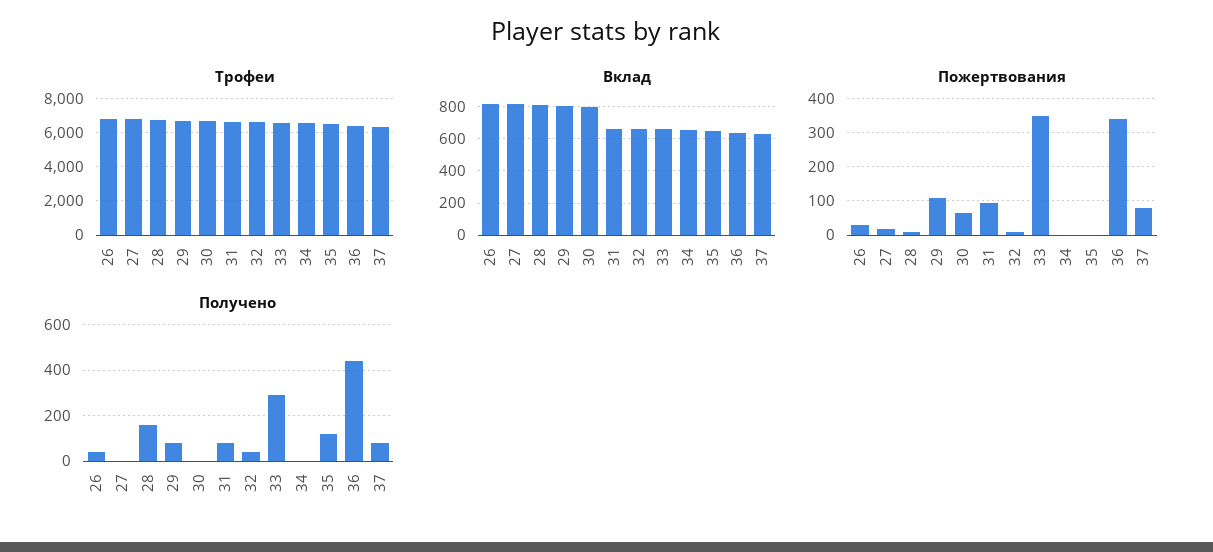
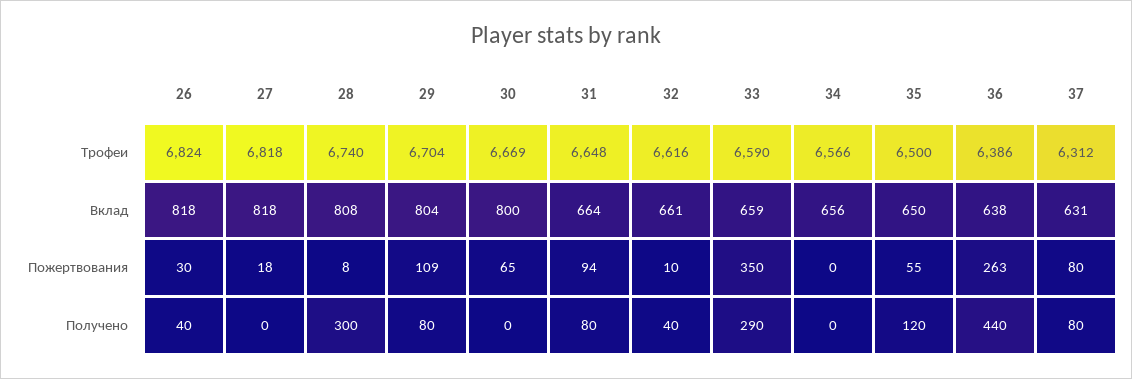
  {
    "Трофеи": {
      "26": 6824,
      "27": 6818,
      "28": 6740,
      "29": 6704,
      "30": 6669,
      "31": 6648,
      "32": 6616,
      "33": 6590,
      "34": 6566,
      "35": 6500,
      "36": 6386,
      "37": 6312
    },
    "Вклад": {
      "26": 818,
      "27": 818,
      "28": 808,
      "29": 804,
      "30": 800,
      "31": 664,
      "32": 661,
      "33": 659,
      "34": 656,
      "35": 650,
      "36": 638,
      "37": 631
    },
    "Пожертвования": {
      "26": 30,
      "27": 18,
      "28": 8,
      "29": 109,
      "30": 65,
      "31": 94,
      "32": 10,
      "33": 350,
      "34": 0,
-     "35": 0,
+     "35": 55,
-     "36": 340,
+     "36": 263,
      "37": 80
    },
    "Получено": {
      "26": 40,
      "27": 0,
-     "28": 150,
+     "28": 300,
      "29": 80,
      "30": 0,
      "31": 80,
      "32": 40,
      "33": 290,
      "34": 0,
      "35": 120,
      "36": 440,
      "37": 80
    }
  }

